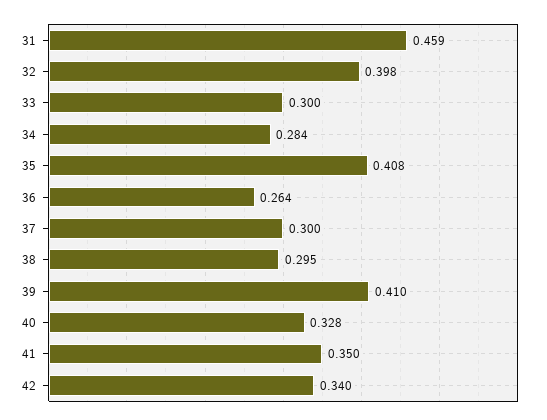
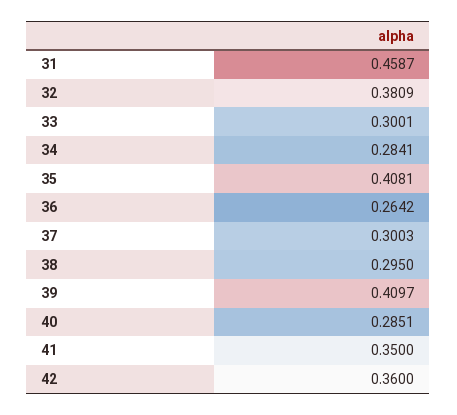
  {
    "31": 0.4587,
-   "32": 0.398,
+   "32": 0.3809,
    "33": 0.3001,
    "34": 0.2841,
    "35": 0.4081,
    "36": 0.2642,
    "37": 0.3003,
    "38": 0.295,
    "39": 0.4097,
-   "40": 0.328,
+   "40": 0.2851,
    "41": 0.35,
-   "42": 0.34
+   "42": 0.36
  }

